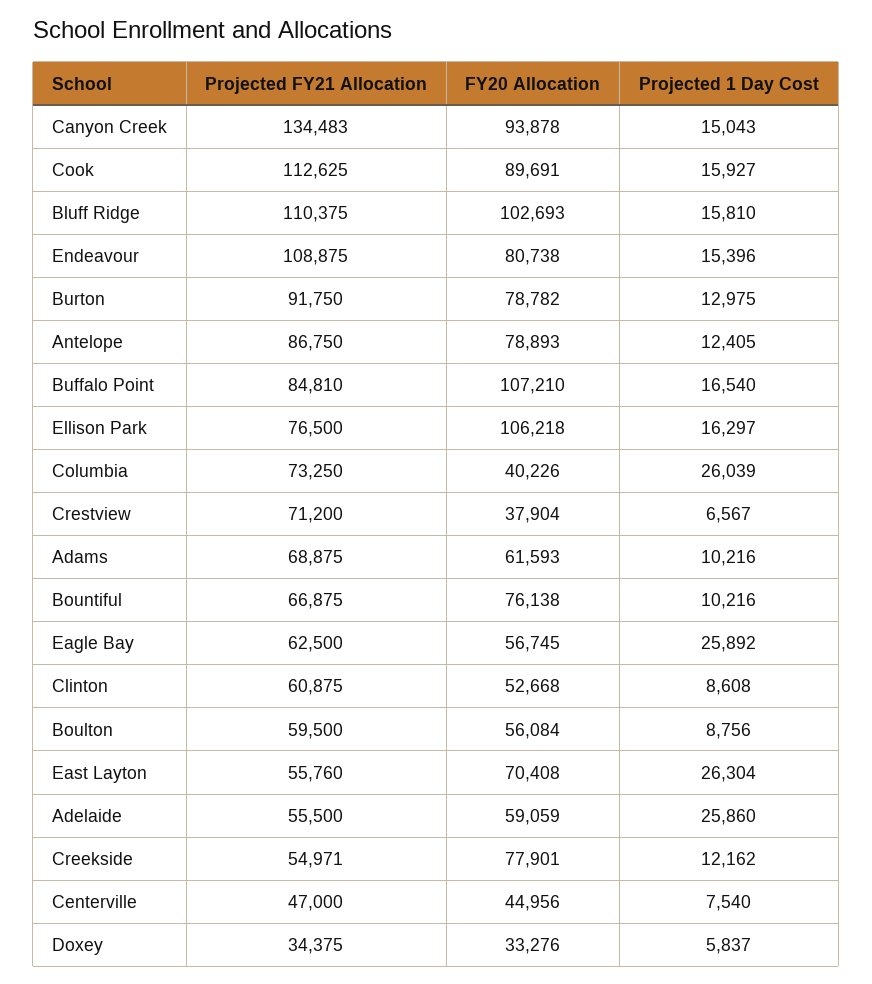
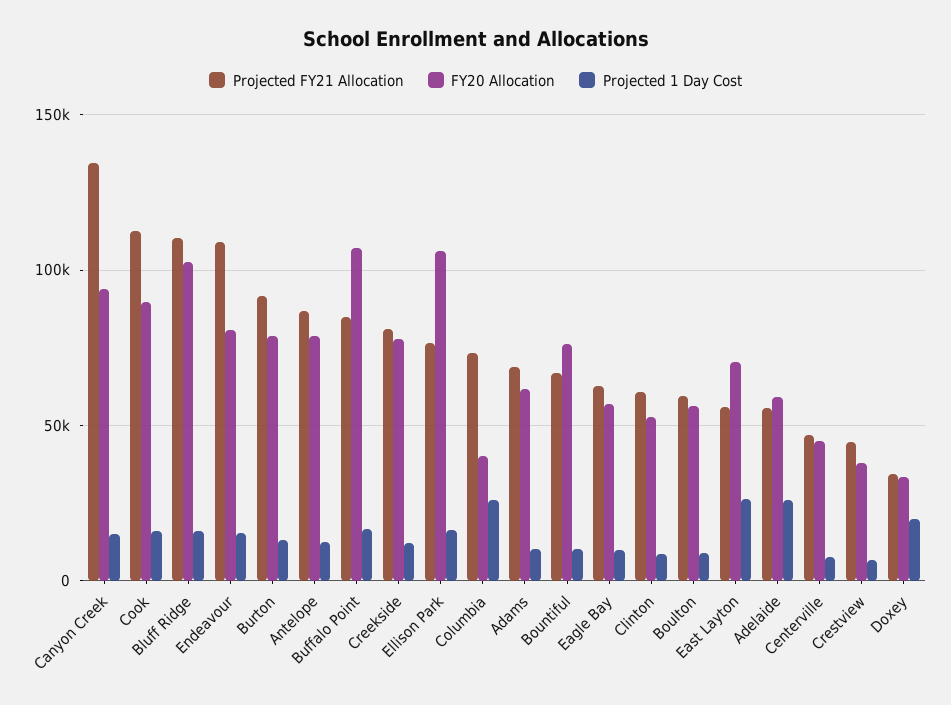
  {
    "Projected FY21 Allocation": {
      "Canyon Creek": 134483,
      "Cook": 112625,
      "Bluff Ridge": 110375,
      "Endeavour": 108875,
      "Burton": 91750,
      "Antelope": 86750,
      "Buffalo Point": 84810,
      "Ellison Park": 76500,
      "Columbia": 73250,
-     "Crestview": 71200,
+     "Crestview": 45000,
      "Adams": 68875,
      "Bountiful": 66875,
      "Eagle Bay": 62500,
      "Clinton": 60875,
      "Boulton": 59500,
      "East Layton": 55760,
      "Adelaide": 55500,
-     "Creekside": 54971,
+     "Creekside": 80000,
      "Centerville": 47000,
      "Doxey": 34375
    },
    "FY20 Allocation": {
      "Canyon Creek": 93878,
      "Cook": 89691,
      "Bluff Ridge": 102693,
      "Endeavour": 80738,
      "Burton": 78782,
      "Antelope": 78893,
      "Buffalo Point": 107210,
      "Ellison Park": 106218,
      "Columbia": 40226,
      "Crestview": 37904,
      "Adams": 61593,
      "Bountiful": 76138,
      "Eagle Bay": 56745,
      "Clinton": 52668,
      "Boulton": 56084,
      "East Layton": 70408,
      "Adelaide": 59059,
      "Creekside": 77901,
      "Centerville": 44956,
      "Doxey": 33276
    },
    "Projected 1 Day Cost": {
      "Canyon Creek": 15043,
      "Cook": 15927,
      "Bluff Ridge": 15810,
      "Endeavour": 15396,
      "Burton": 12975,
      "Antelope": 12405,
      "Buffalo Point": 16540,
      "Ellison Park": 16297,
      "Columbia": 26039,
      "Crestview": 6567,
      "Adams": 10216,
      "Bountiful": 10216,
-     "Eagle Bay": 25892,
+     "Eagle Bay": 10000,
      "Clinton": 8608,
      "Boulton": 8756,
      "East Layton": 26304,
      "Adelaide": 25860,
      "Creekside": 12162,
      "Centerville": 7540,
-     "Doxey": 5837
+     "Doxey": 20000
    }
  }

